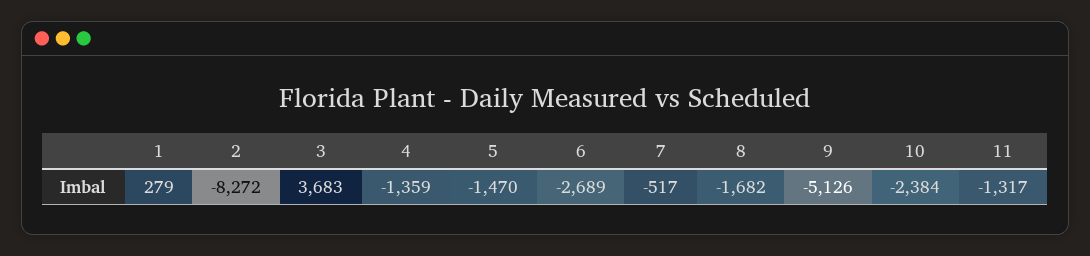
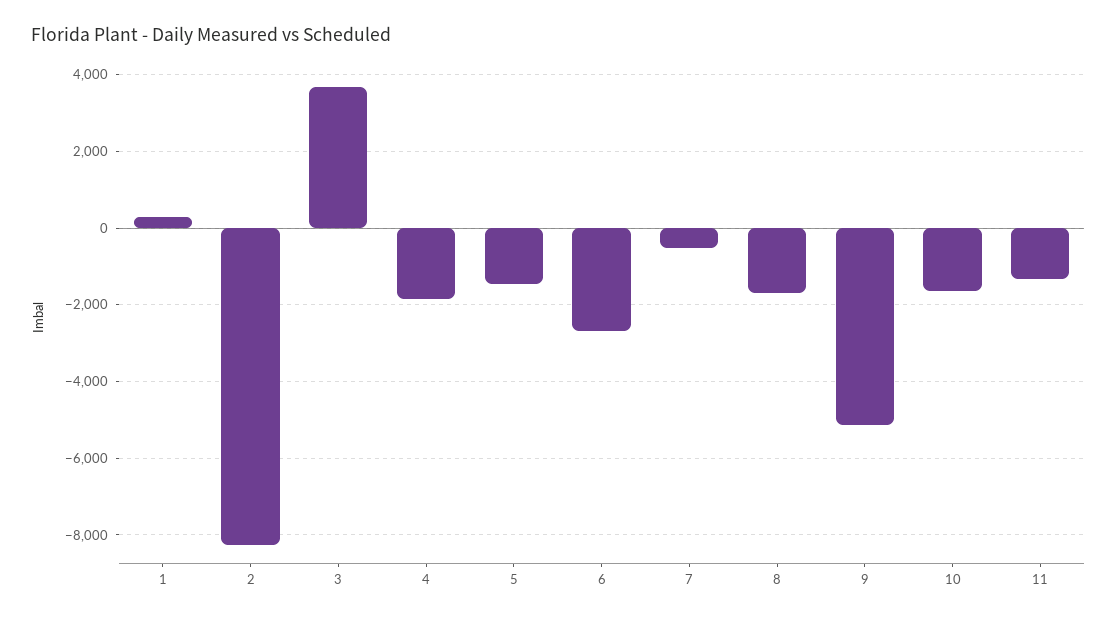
  {
    "1": 279,
    "2": -8272,
    "3": 3683,
-   "4": -1359,
+   "4": -1800,
    "5": -1470,
    "6": -2689,
    "7": -517,
    "8": -1682,
    "9": -5126,
-   "10": -2384,
+   "10": -1600,
    "11": -1317
  }

